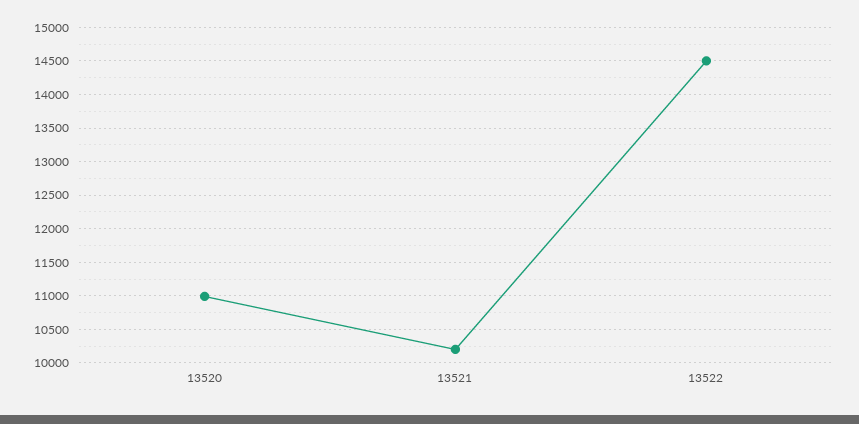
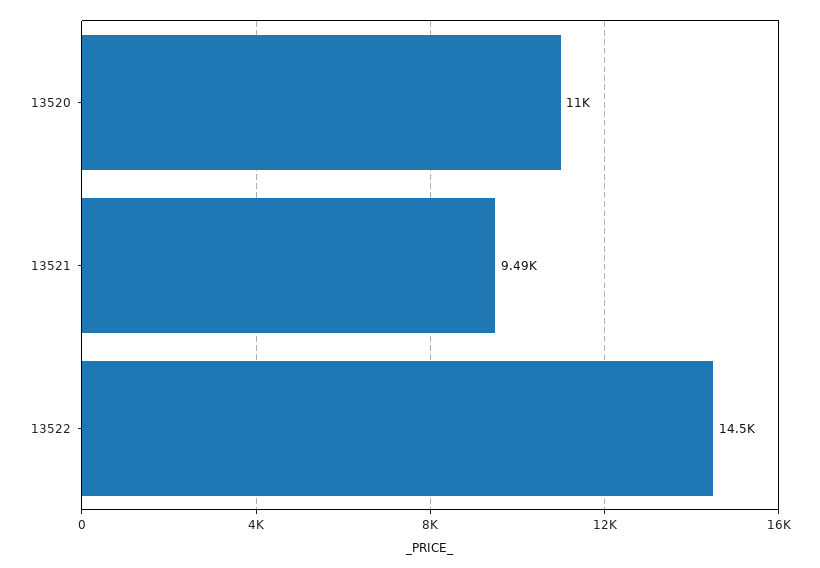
  {
    "13520": 11000,
-   "13521": 10200,
+   "13521": 9490,
    "13522": 14500
  }

